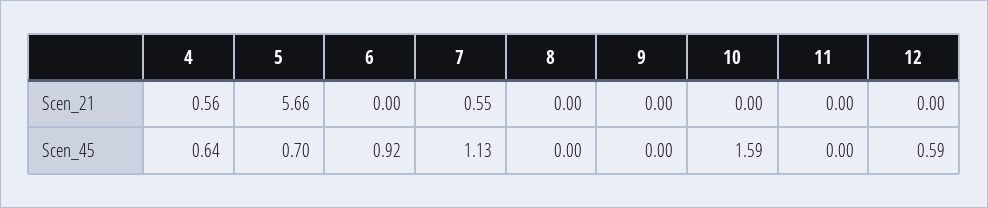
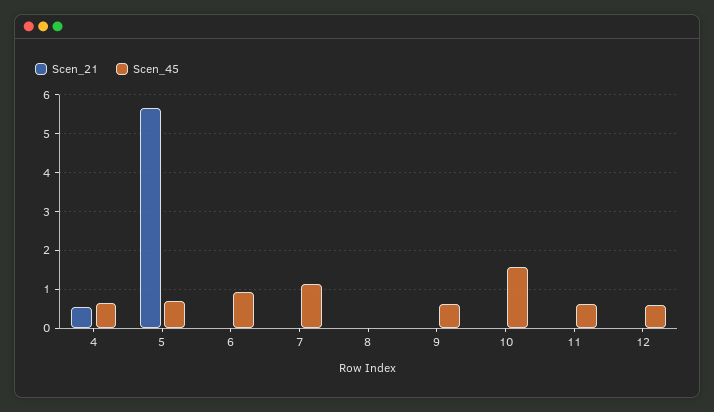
  {
    "Scen_21": {
      "4": 0.56,
      "5": 5.66,
      "6": 0,
-     "7": 0.55,
+     "7": 0,
      "8": 0,
      "9": 0,
      "10": 0,
      "11": 0,
      "12": 0
    },
    "Scen_45": {
      "4": 0.64,
      "5": 0.7,
      "6": 0.92,
      "7": 1.13,
      "8": 0,
-     "9": 0,
+     "9": 0.6,
      "10": 1.59,
-     "11": 0,
+     "11": 0.6,
      "12": 0.59
    }
  }

